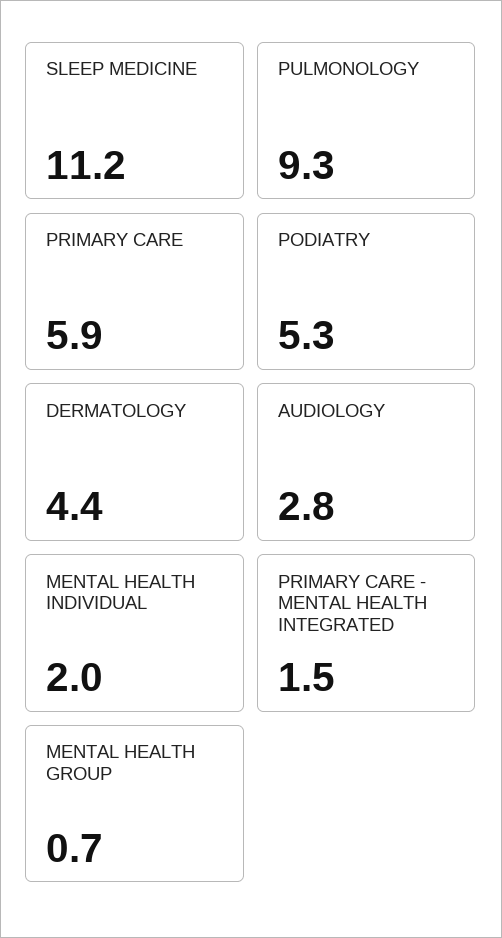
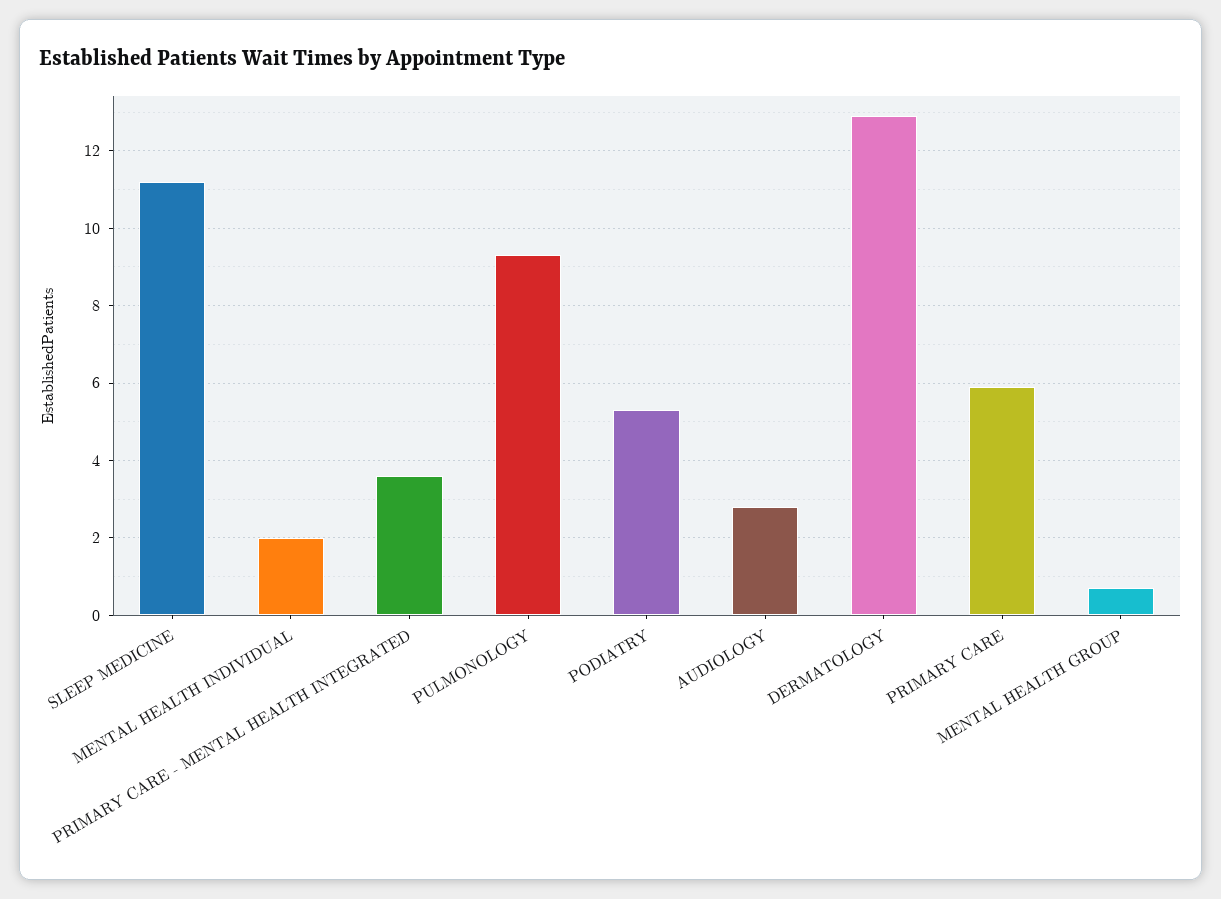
  {
    "SLEEP MEDICINE": 11.2,
    "PULMONOLOGY": 9.3,
    "PRIMARY CARE": 5.9,
    "PODIATRY": 5.3,
-   "DERMATOLOGY": 4.4,
+   "DERMATOLOGY": 13,
    "AUDIOLOGY": 2.8,
    "MENTAL HEALTH INDIVIDUAL": 2,
-   "PRIMARY CARE - MENTAL HEALTH INTEGRATED": 1.5,
+   "PRIMARY CARE - MENTAL HEALTH INTEGRATED": 3.5,
    "MENTAL HEALTH GROUP": 0.7
  }

